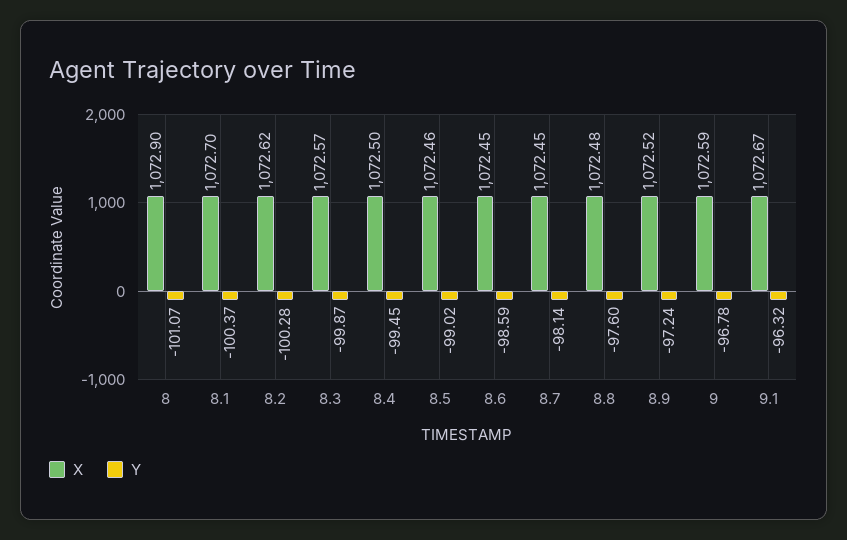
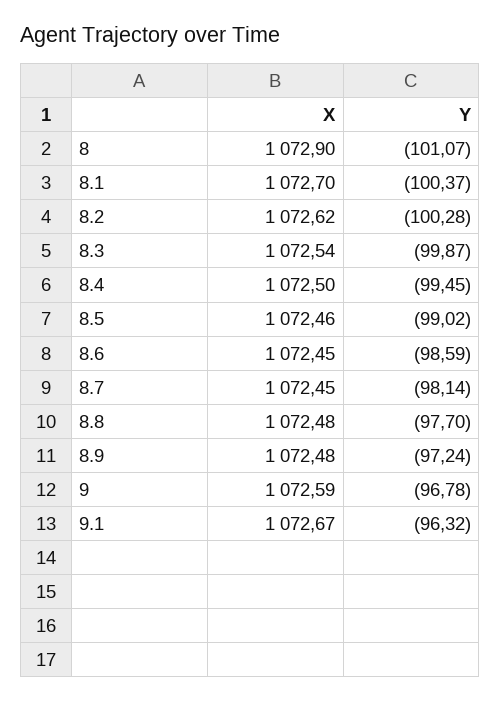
  {
    "X": {
      "8": 1072.9,
      "8.1": 1072.7,
      "8.2": 1072.62,
-     "8.3": 1072.57,
+     "8.3": 1072.54,
      "8.4": 1072.5,
      "8.5": 1072.46,
      "8.6": 1072.45,
      "8.7": 1072.45,
      "8.8": 1072.48,
-     "8.9": 1072.52,
+     "8.9": 1072.48,
      "9": 1072.59,
      "9.1": 1072.67
    },
    "Y": {
      "8": -101.07,
      "8.1": -100.37,
      "8.2": -100.28,
      "8.3": -99.87,
      "8.4": -99.45,
      "8.5": -99.02,
      "8.6": -98.59,
      "8.7": -98.14,
-     "8.8": -97.6,
+     "8.8": -97.7,
      "8.9": -97.24,
      "9": -96.78,
      "9.1": -96.32
    }
  }

